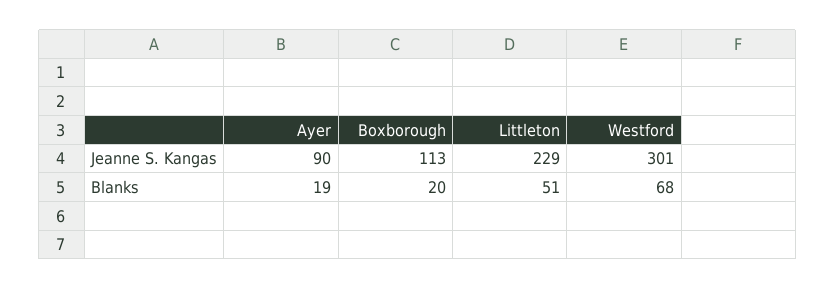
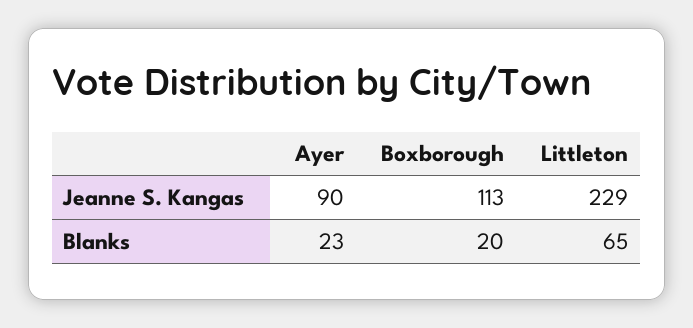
  {
    "Ayer": {
      "Jeanne S. Kangas": 90,
-     "Blanks": 19
+     "Blanks": 23
    },
    "Boxborough": {
      "Jeanne S. Kangas": 113,
      "Blanks": 20
    },
    "Littleton": {
      "Jeanne S. Kangas": 229,
-     "Blanks": 51
+     "Blanks": 65
-   },
+   }
-   "Westford": {
-     "Jeanne S. Kangas": 301,
-     "Blanks": 68
-   }
  }

